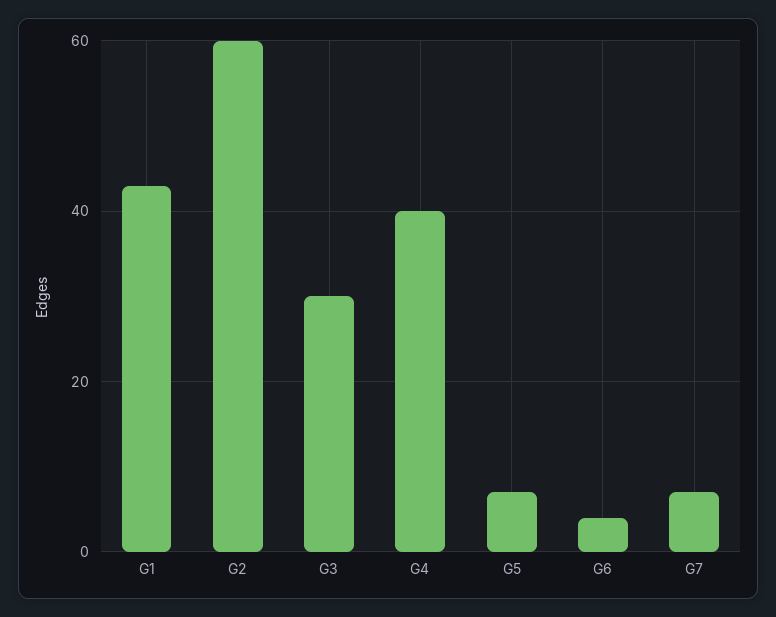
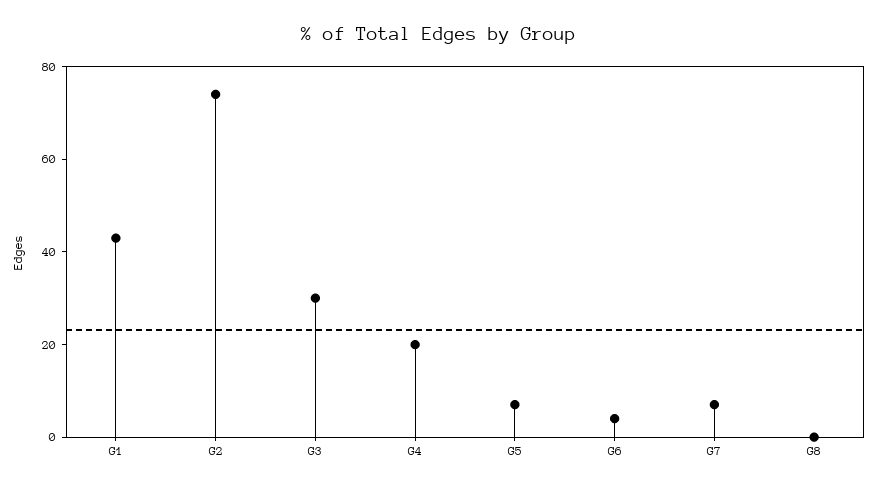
  {
    "G1": 45,
-   "G2": 60,
+   "G2": 75,
    "G3": 30,
-   "G4": 40,
+   "G4": 20,
    "G5": 5,
    "G6": 5,
-   "G7": 5
+   "G7": 5,
+   "G8": 0
  }

